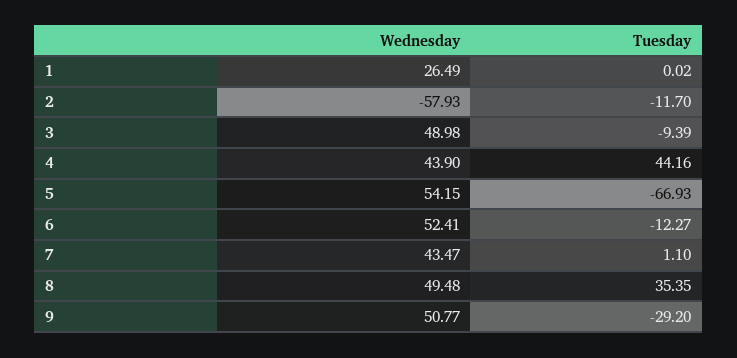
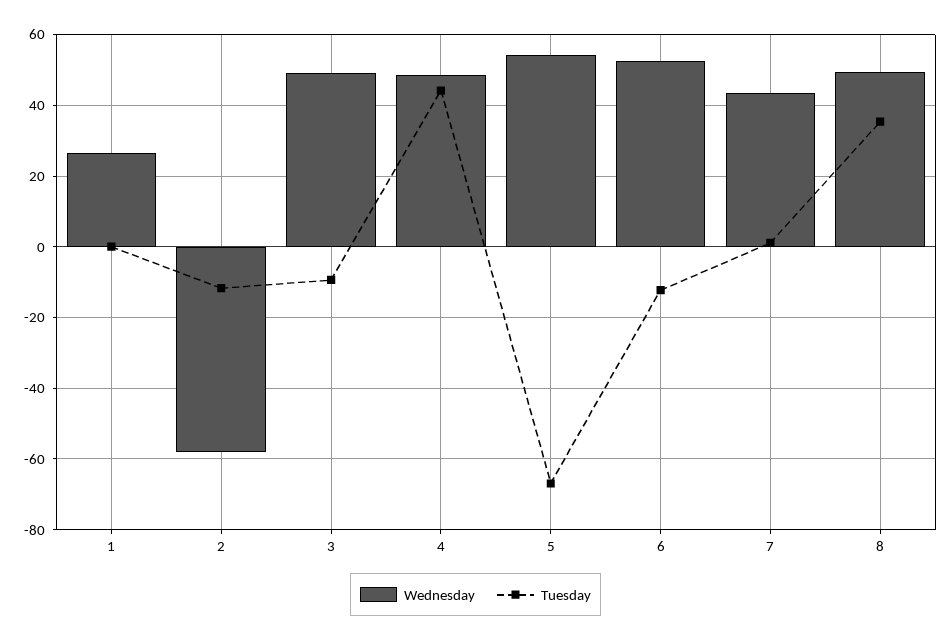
  {
    "Wednesday": {
      "1": 26.49,
      "2": -57.93,
      "3": 48.98,
-     "4": 43.9,
+     "4": 48,
      "5": 54.15,
      "6": 52.41,
      "7": 43.47,
-     "8": 49.48,
+     "8": 49.48
-     "9": 50.77
    },
    "Tuesday": {
      "1": 0.02,
      "2": -11.7,
      "3": -9.39,
      "4": 44.16,
      "5": -66.93,
      "6": -12.27,
      "7": 1.1,
-     "8": 35.35,
+     "8": 35.35
-     "9": -29.2
    }
  }

